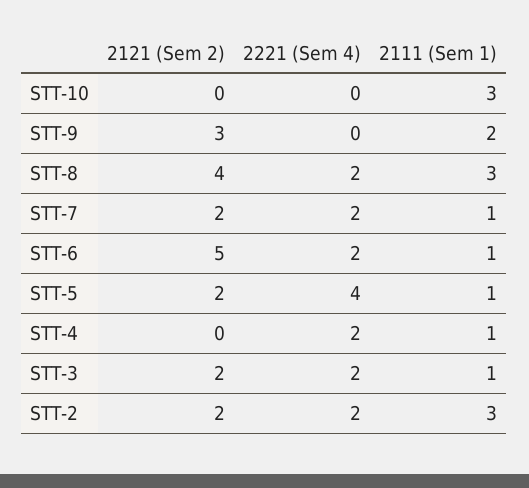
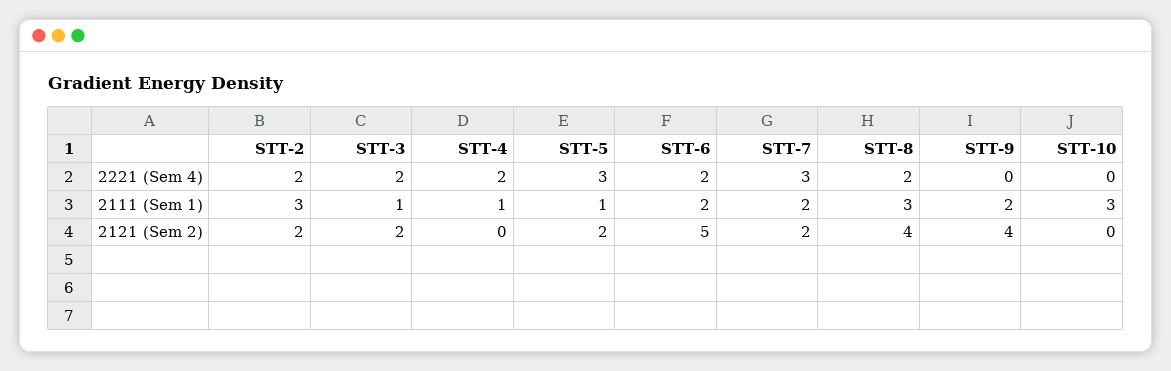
  {
    "2121 (Sem 2)": {
      "STT-10": 0,
-     "STT-9": 3,
+     "STT-9": 4,
      "STT-8": 4,
      "STT-7": 2,
      "STT-6": 5,
      "STT-5": 2,
      "STT-4": 0,
      "STT-3": 2,
      "STT-2": 2
    },
    "2221 (Sem 4)": {
      "STT-10": 0,
      "STT-9": 0,
      "STT-8": 2,
-     "STT-7": 2,
+     "STT-7": 3,
      "STT-6": 2,
-     "STT-5": 4,
+     "STT-5": 3,
      "STT-4": 2,
      "STT-3": 2,
      "STT-2": 2
    },
    "2111 (Sem 1)": {
      "STT-10": 3,
      "STT-9": 2,
      "STT-8": 3,
-     "STT-7": 1,
+     "STT-7": 2,
-     "STT-6": 1,
+     "STT-6": 2,
      "STT-5": 1,
      "STT-4": 1,
      "STT-3": 1,
      "STT-2": 3
    }
  }

